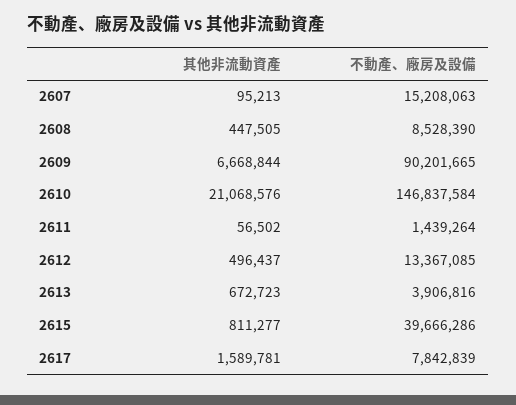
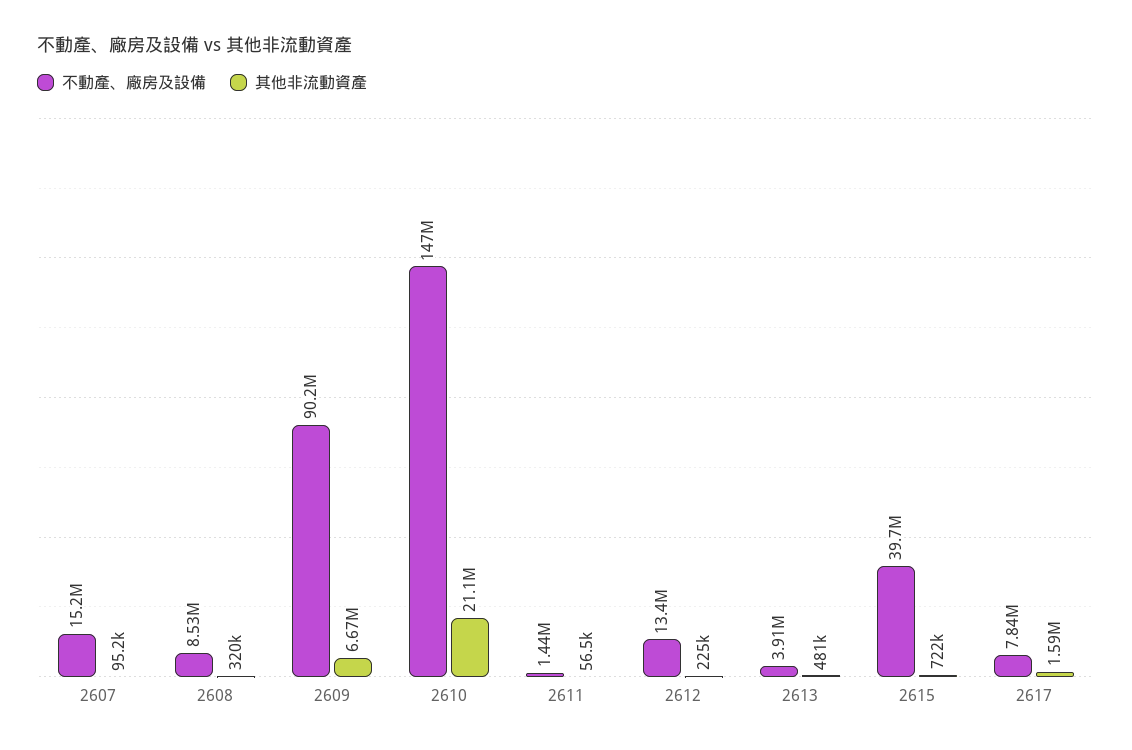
  {
    "其他非流動資產": {
      "2607": 95213,
-     "2608": 447505,
+     "2608": 320000,
      "2609": 6668844,
      "2610": 21068576,
      "2611": 56502,
-     "2612": 496437,
+     "2612": 225000,
-     "2613": 672723,
+     "2613": 481000,
-     "2615": 811277,
+     "2615": 722000,
      "2617": 1589781
    },
    "不動產、廠房及設備": {
      "2607": 15208063,
      "2608": 8528390,
      "2609": 90201665,
      "2610": 146837584,
      "2611": 1439264,
      "2612": 13367085,
      "2613": 3906816,
      "2615": 39666286,
      "2617": 7842839
    }
  }

